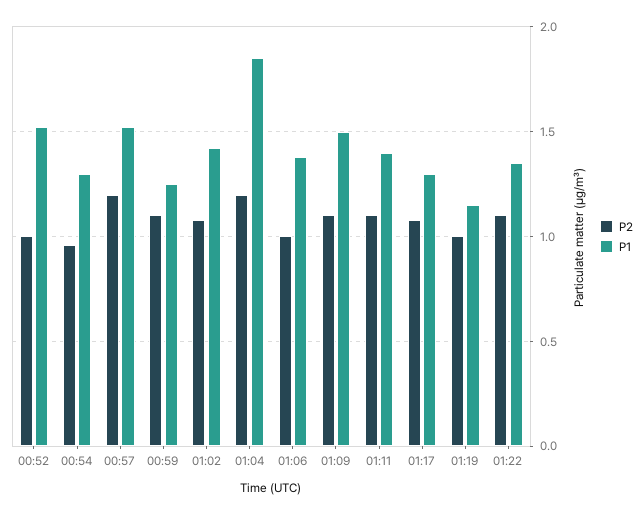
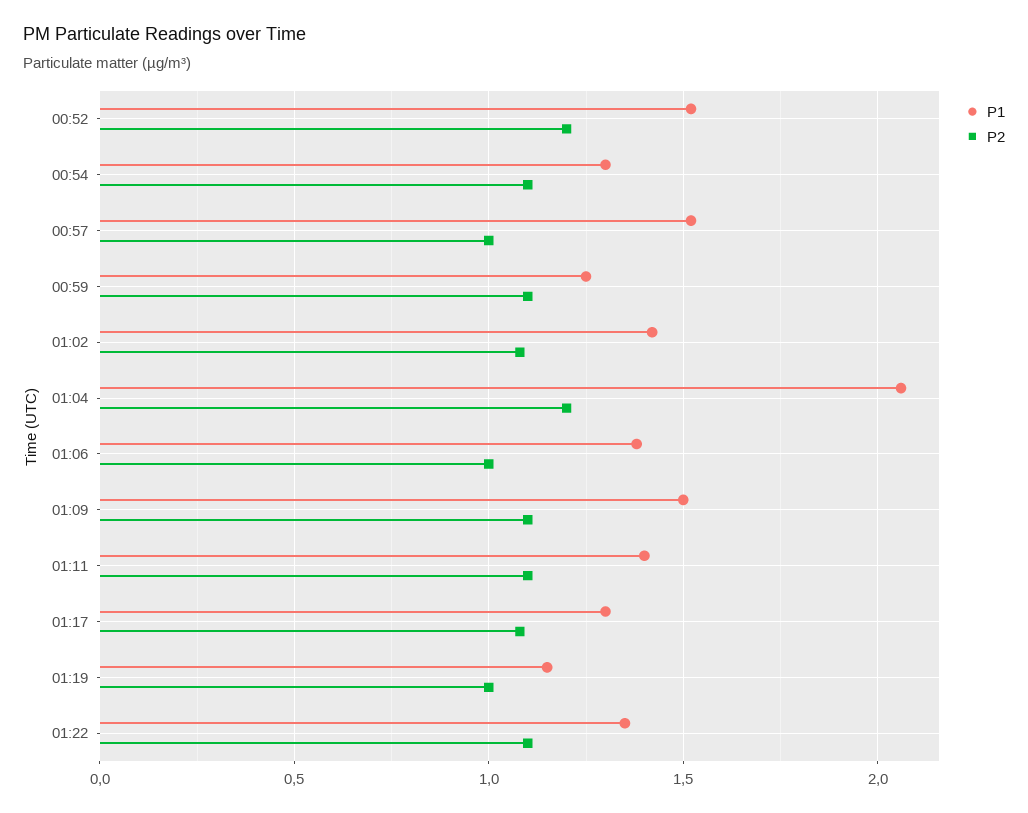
  {
    "P2": {
-     "00:52": 1,
+     "00:52": 1.2,
-     "00:54": 0.95,
+     "00:54": 1.1,
-     "00:57": 1.2,
+     "00:57": 1,
      "00:59": 1.1,
      "01:02": 1.1,
      "01:04": 1.2,
      "01:06": 1,
      "01:09": 1.1,
      "01:11": 1.1,
      "01:17": 1.1,
      "01:19": 1,
      "01:22": 1.1
    },
    "P1": {
      "00:52": 1.5,
      "00:54": 1.3,
      "00:57": 1.5,
      "00:59": 1.25,
      "01:02": 1.4,
-     "01:04": 1.85,
+     "01:04": 2.05,
      "01:06": 1.4,
      "01:09": 1.5,
      "01:11": 1.4,
      "01:17": 1.3,
      "01:19": 1.15,
      "01:22": 1.35
    }
  }

